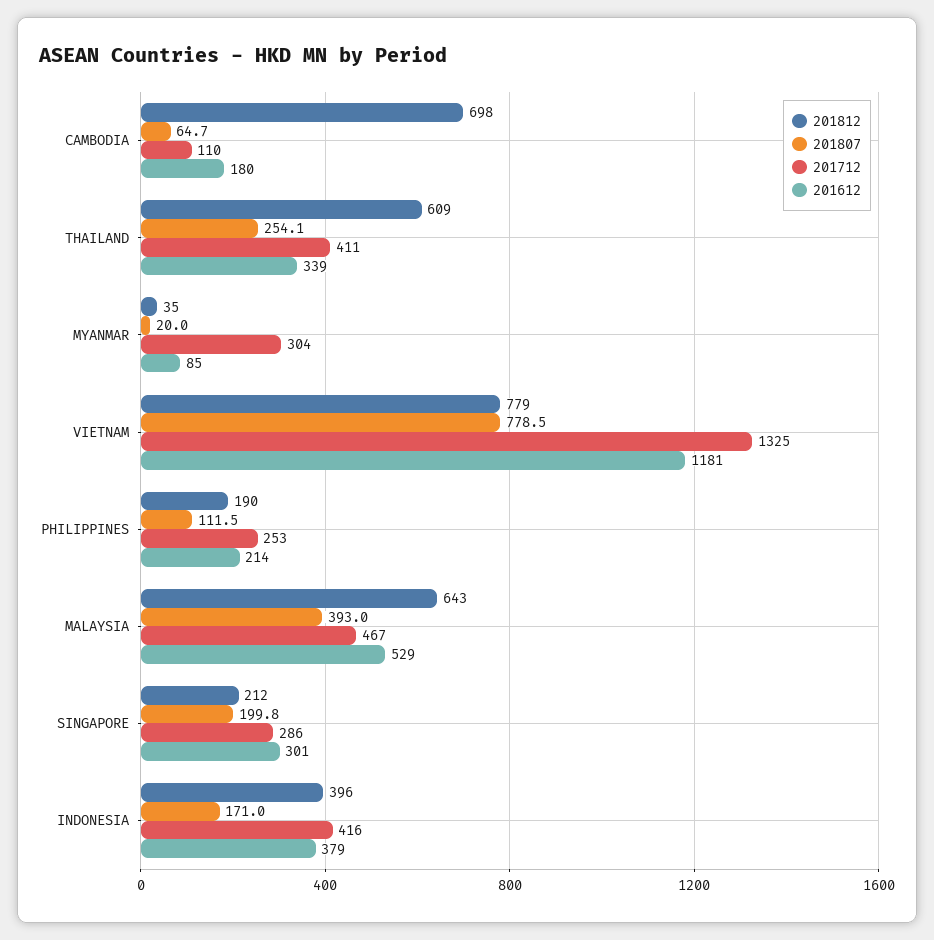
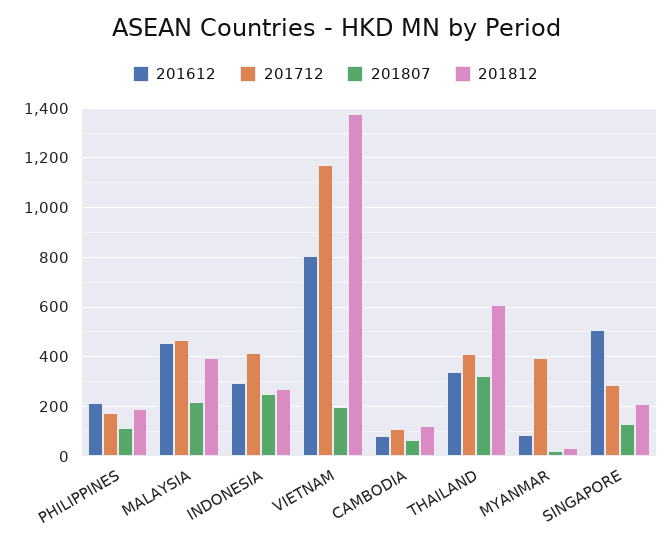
  {
    "201812": {
-     "CAMBODIA": 698,
+     "CAMBODIA": 125,
      "THAILAND": 609,
      "MYANMAR": 35,
-     "VIETNAM": 779,
+     "VIETNAM": 1375,
      "PHILIPPINES": 190,
-     "MALAYSIA": 643,
+     "MALAYSIA": 400,
      "SINGAPORE": 212,
-     "INDONESIA": 396
+     "INDONESIA": 275
    },
    "201807": {
      "CAMBODIA": 64.7,
-     "THAILAND": 254.1,
+     "THAILAND": 325,
      "MYANMAR": 20,
-     "VIETNAM": 778.5,
+     "VIETNAM": 200,
      "PHILIPPINES": 111.5,
-     "MALAYSIA": 393,
+     "MALAYSIA": 225,
-     "SINGAPORE": 199.8,
+     "SINGAPORE": 125,
-     "INDONESIA": 171
+     "INDONESIA": 250
    },
    "201712": {
      "CAMBODIA": 110,
      "THAILAND": 411,
-     "MYANMAR": 304,
+     "MYANMAR": 400,
-     "VIETNAM": 1325,
+     "VIETNAM": 1175,
-     "PHILIPPINES": 253,
+     "PHILIPPINES": 175,
      "MALAYSIA": 467,
      "SINGAPORE": 286,
      "INDONESIA": 416
    },
    "201612": {
-     "CAMBODIA": 180,
+     "CAMBODIA": 75,
      "THAILAND": 339,
      "MYANMAR": 85,
-     "VIETNAM": 1181,
+     "VIETNAM": 800,
      "PHILIPPINES": 214,
-     "MALAYSIA": 529,
+     "MALAYSIA": 450,
-     "SINGAPORE": 301,
+     "SINGAPORE": 500,
-     "INDONESIA": 379
+     "INDONESIA": 300
    }
  }

